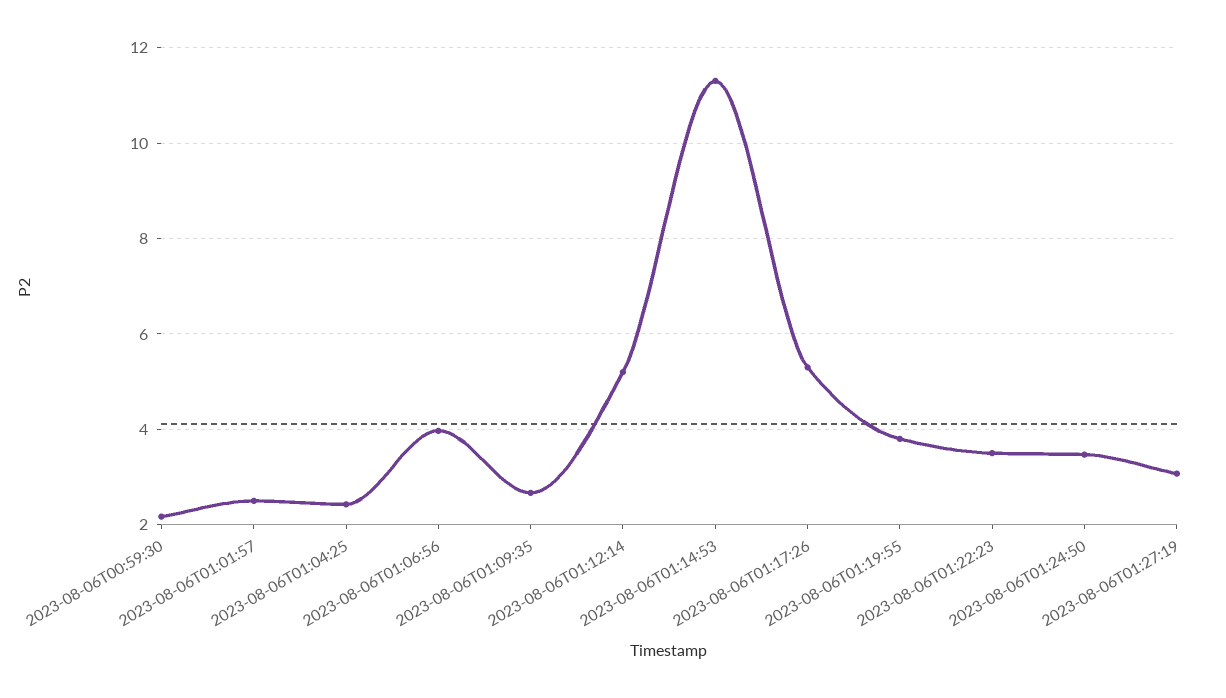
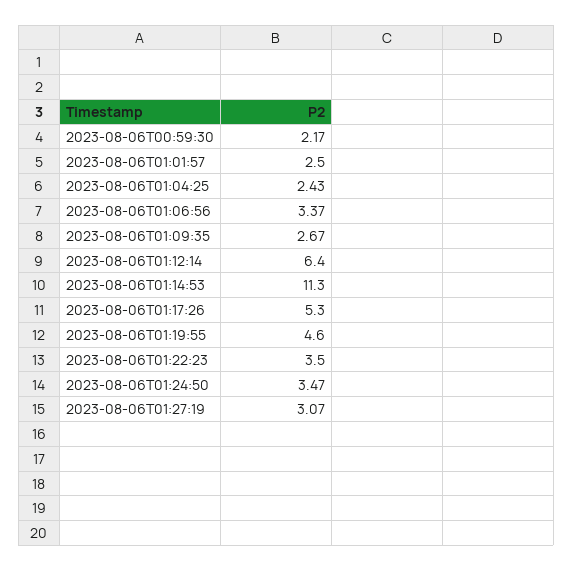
  {
    "2023-08-06T00:59:30": 2.17,
    "2023-08-06T01:01:57": 2.5,
    "2023-08-06T01:04:25": 2.43,
-   "2023-08-06T01:06:56": 4,
+   "2023-08-06T01:06:56": 3.37,
    "2023-08-06T01:09:35": 2.67,
-   "2023-08-06T01:12:14": 5.2,
+   "2023-08-06T01:12:14": 6.4,
    "2023-08-06T01:14:53": 11.3,
    "2023-08-06T01:17:26": 5.3,
-   "2023-08-06T01:19:55": 3.8,
+   "2023-08-06T01:19:55": 4.6,
    "2023-08-06T01:22:23": 3.5,
    "2023-08-06T01:24:50": 3.47,
    "2023-08-06T01:27:19": 3.07
  }

